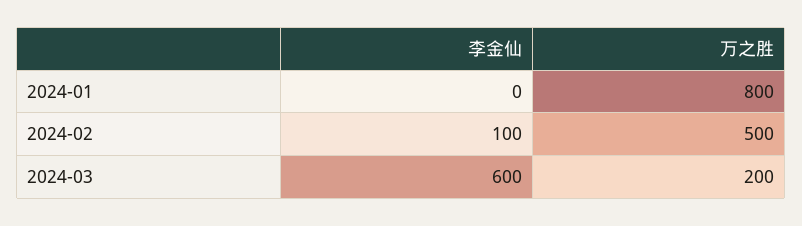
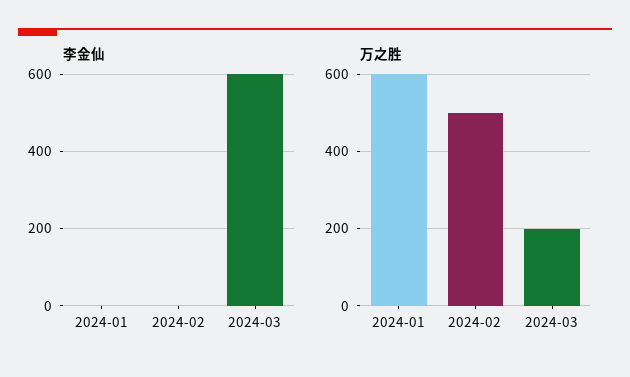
  {
    "李金仙": {
      "2024-01": 0,
-     "2024-02": 100,
+     "2024-02": 0,
      "2024-03": 600
    },
    "万之胜": {
-     "2024-01": 800,
+     "2024-01": 600,
      "2024-02": 500,
      "2024-03": 200
    }
  }

